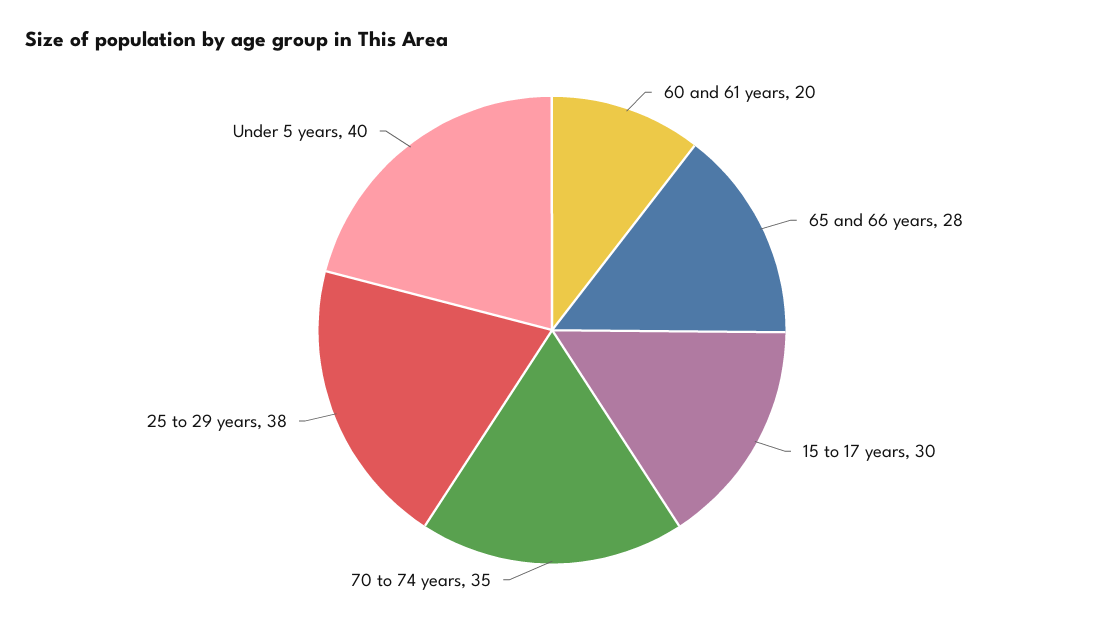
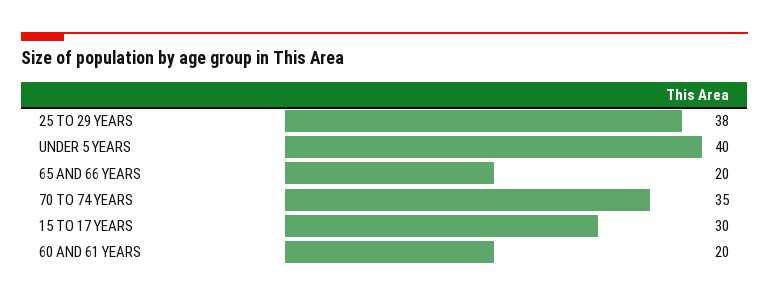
  {
    "60 and 61 years": 20,
-   "65 and 66 years": 28,
+   "65 and 66 years": 20,
    "15 to 17 years": 30,
    "70 to 74 years": 35,
    "25 to 29 years": 38,
    "Under 5 years": 40
  }

